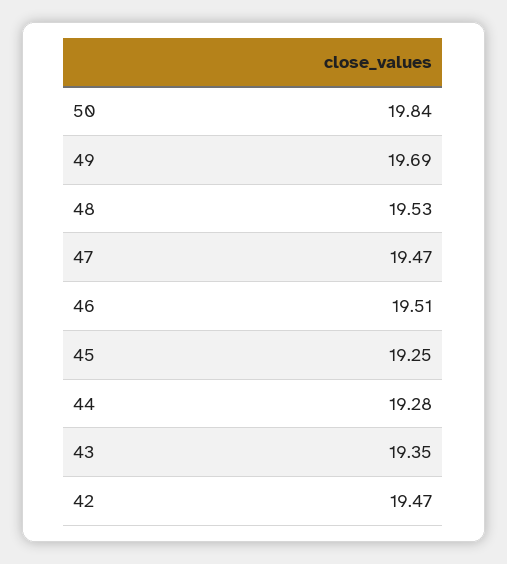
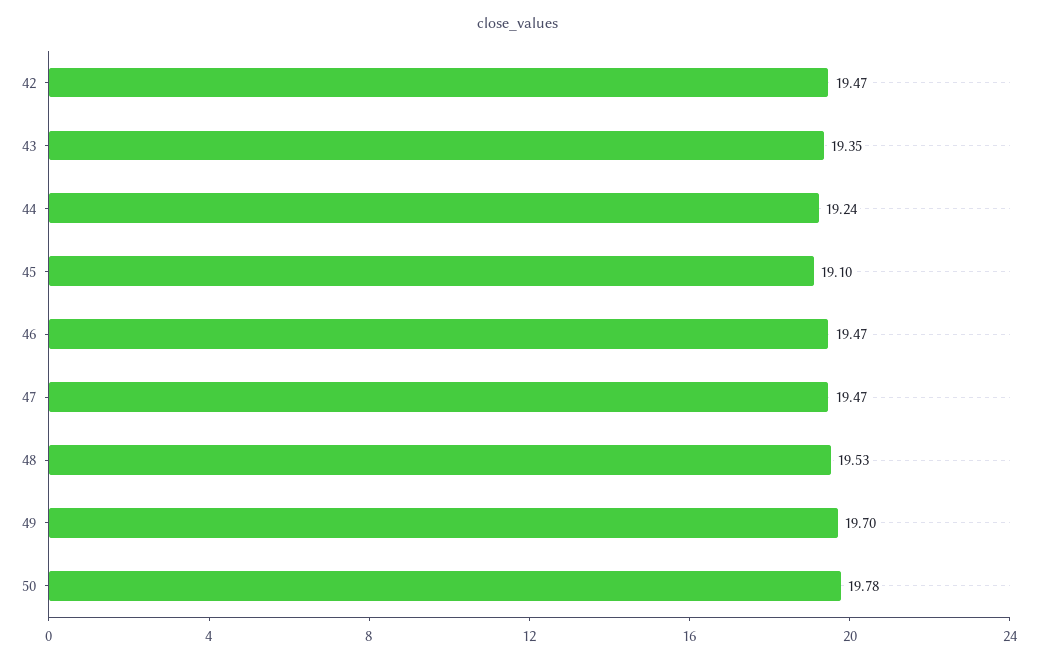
  {
-   "50": 19.84,
+   "50": 19.78,
-   "49": 19.69,
+   "49": 19.7,
    "48": 19.53,
    "47": 19.47,
-   "46": 19.51,
+   "46": 19.47,
-   "45": 19.25,
+   "45": 19.1,
-   "44": 19.28,
+   "44": 19.24,
    "43": 19.35,
    "42": 19.47
  }

